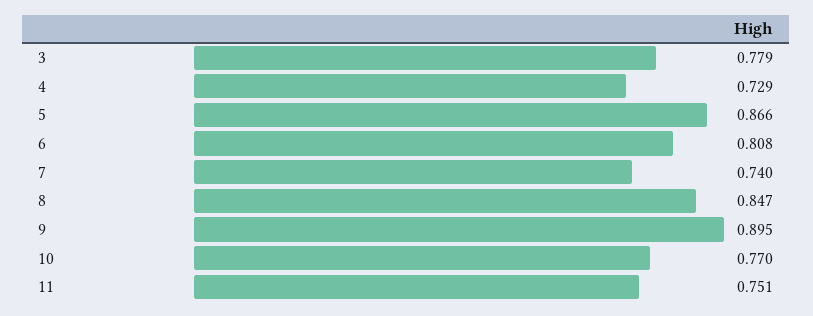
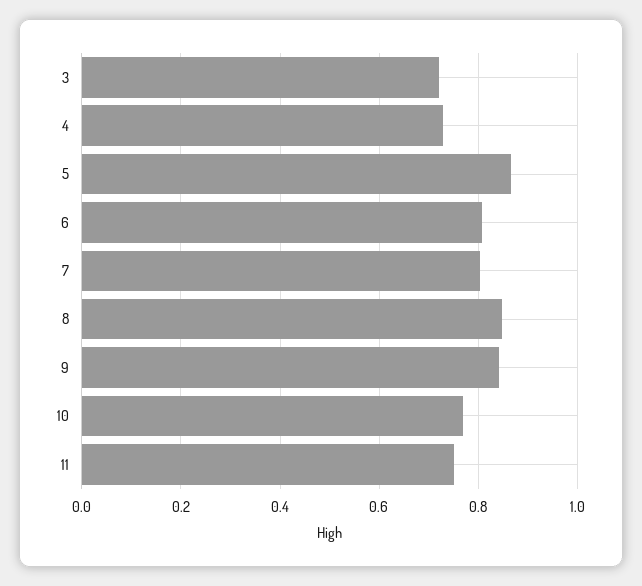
  {
-   "3": 0.779,
+   "3": 0.72,
    "4": 0.729,
    "5": 0.866,
    "6": 0.808,
-   "7": 0.74,
+   "7": 0.8,
    "8": 0.847,
-   "9": 0.895,
+   "9": 0.84,
    "10": 0.77,
    "11": 0.751
  }

